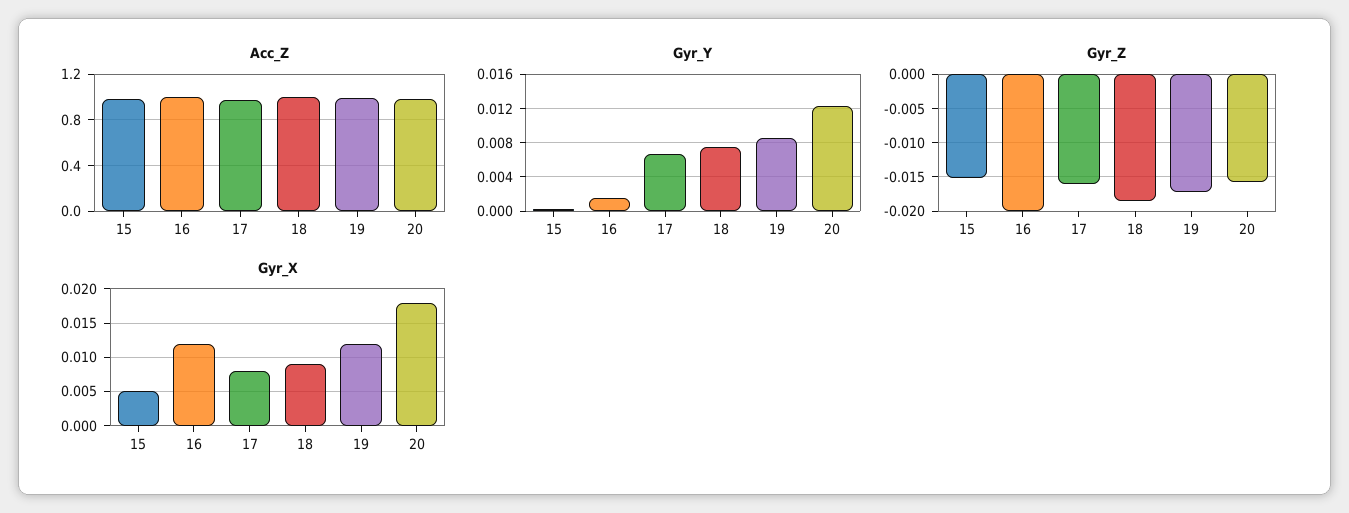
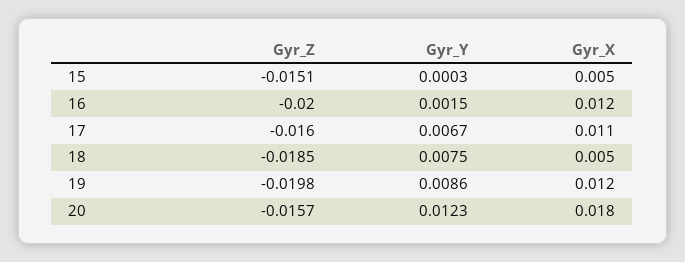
  {
-   "Acc_Z": {
-     "15": 1,
-     "16": 1,
-     "17": 1,
-     "18": 1,
-     "19": 1,
-     "20": 1
-   },
    "Gyr_Y": {
      "15": 0.0003,
      "16": 0.0015,
      "17": 0.0067,
      "18": 0.0075,
      "19": 0.0086,
      "20": 0.0123
    },
    "Gyr_Z": {
      "15": -0.0151,
      "16": -0.02,
      "17": -0.016,
      "18": -0.0185,
-     "19": -0.017,
+     "19": -0.0198,
      "20": -0.0157
    },
    "Gyr_X": {
      "15": 0.005,
      "16": 0.012,
-     "17": 0.008,
+     "17": 0.011,
-     "18": 0.009,
+     "18": 0.005,
      "19": 0.012,
      "20": 0.018
    }
  }

